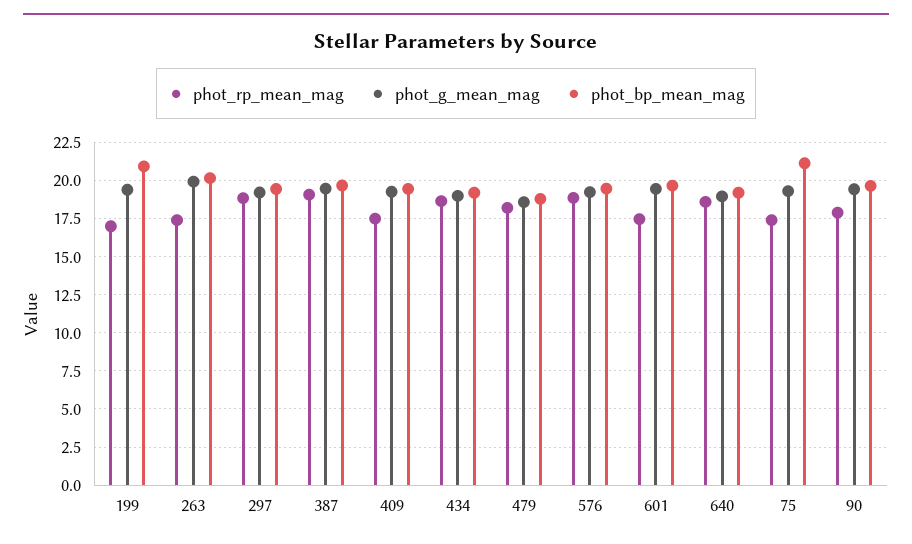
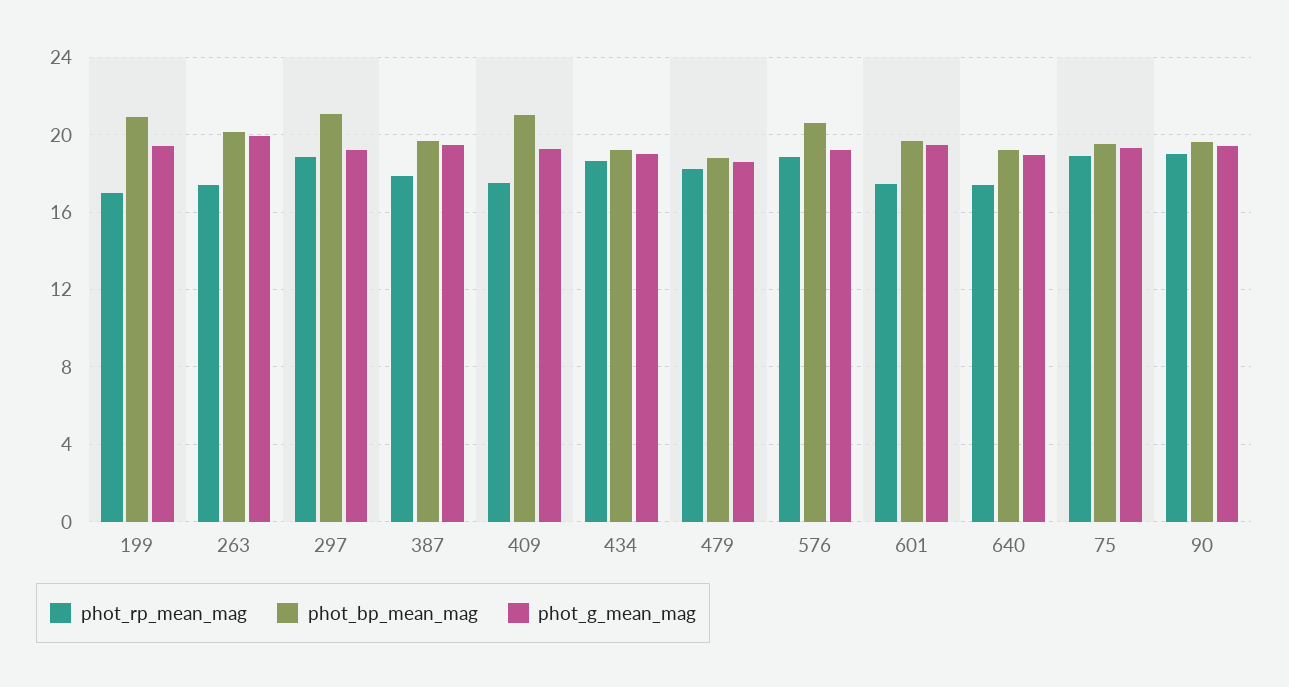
  {
    "phot_rp_mean_mag": {
      "199": 17,
      "263": 17.5,
      "297": 19,
-     "387": 19,
+     "387": 18,
      "409": 17.5,
      "434": 18.5,
      "479": 18,
      "576": 19,
      "601": 17.5,
-     "640": 18.5,
+     "640": 17.5,
-     "75": 17.5,
+     "75": 19,
-     "90": 18
+     "90": 19
    },
    "phot_g_mean_mag": {
      "199": 19.5,
      "263": 20,
      "297": 19,
      "387": 19.5,
      "409": 19.5,
      "434": 19,
      "479": 18.5,
      "576": 19,
      "601": 19.5,
      "640": 19,
      "75": 19.5,
      "90": 19.5
    },
    "phot_bp_mean_mag": {
      "199": 21,
      "263": 20,
-     "297": 19.5,
+     "297": 21,
      "387": 19.5,
-     "409": 19.5,
+     "409": 21,
      "434": 19,
      "479": 19,
-     "576": 19.5,
+     "576": 20.5,
      "601": 19.5,
      "640": 19,
-     "75": 21,
+     "75": 19.5,
      "90": 19.5
    }
  }

